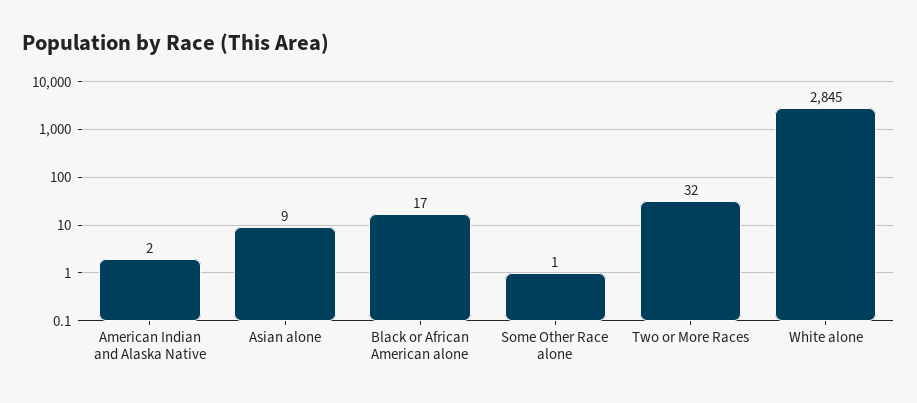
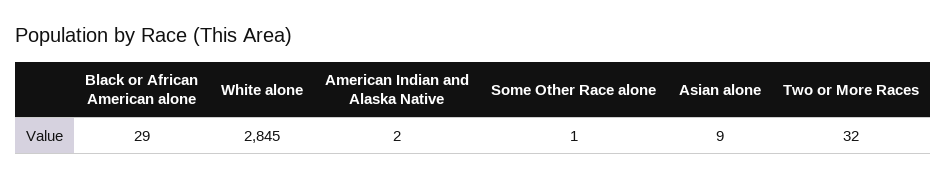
  {
    "American Indian and Alaska Native": 2,
    "Asian alone": 9,
-   "Black or African American alone": 17,
+   "Black or African American alone": 29,
    "Some Other Race alone": 1,
    "Two or More Races": 32,
    "White alone": 2845
  }

